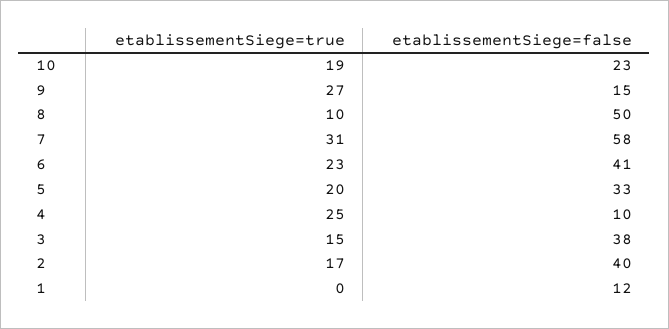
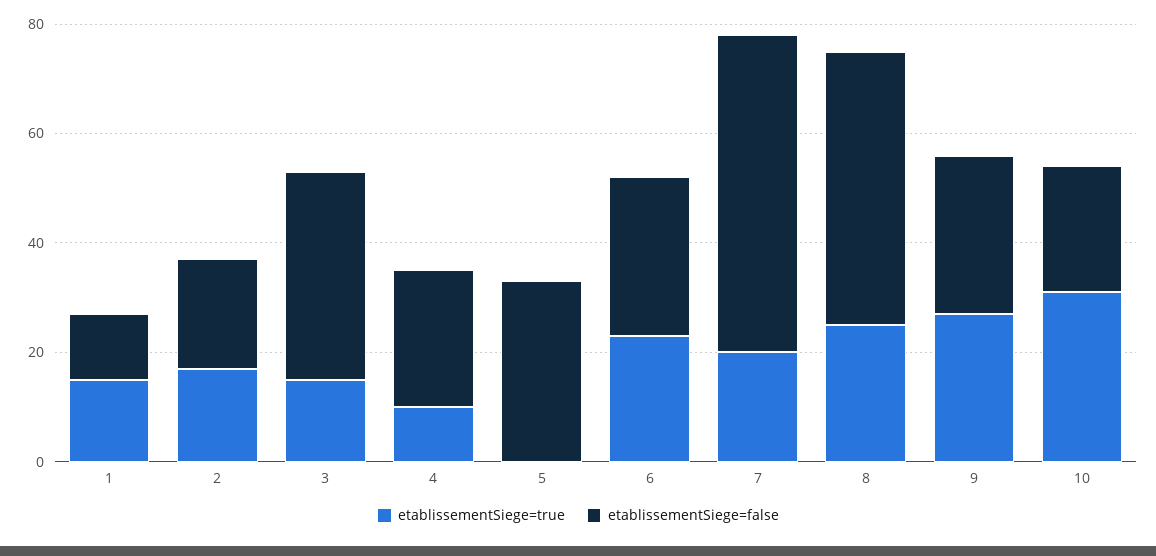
  {
    "etablissementSiege=true": {
-     "10": 19,
+     "10": 30,
      "9": 27,
-     "8": 10,
+     "8": 25,
-     "7": 31,
+     "7": 20,
      "6": 23,
-     "5": 20,
+     "5": 0,
-     "4": 25,
+     "4": 10,
      "3": 15,
      "2": 17,
-     "1": 0
+     "1": 15
    },
    "etablissementSiege=false": {
      "10": 23,
-     "9": 15,
+     "9": 30,
      "8": 50,
      "7": 58,
-     "6": 41,
+     "6": 30,
      "5": 33,
-     "4": 10,
+     "4": 25,
      "3": 38,
-     "2": 40,
+     "2": 20,
      "1": 12
    }
  }

